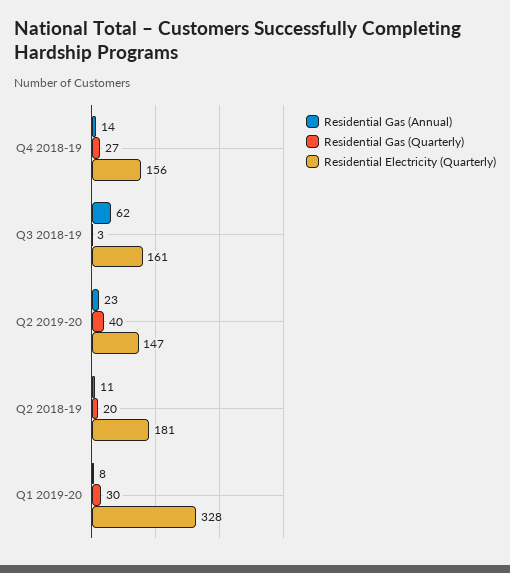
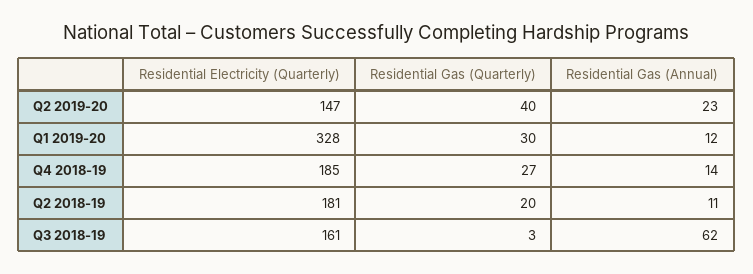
  {
    "Residential Gas (Annual)": {
      "Q4 2018-19": 14,
      "Q3 2018-19": 62,
      "Q2 2019-20": 23,
      "Q2 2018-19": 11,
-     "Q1 2019-20": 8
+     "Q1 2019-20": 12
    },
    "Residential Gas (Quarterly)": {
      "Q4 2018-19": 27,
      "Q3 2018-19": 3,
      "Q2 2019-20": 40,
      "Q2 2018-19": 20,
      "Q1 2019-20": 30
    },
    "Residential Electricity (Quarterly)": {
-     "Q4 2018-19": 156,
+     "Q4 2018-19": 185,
      "Q3 2018-19": 161,
      "Q2 2019-20": 147,
      "Q2 2018-19": 181,
      "Q1 2019-20": 328
    }
  }

